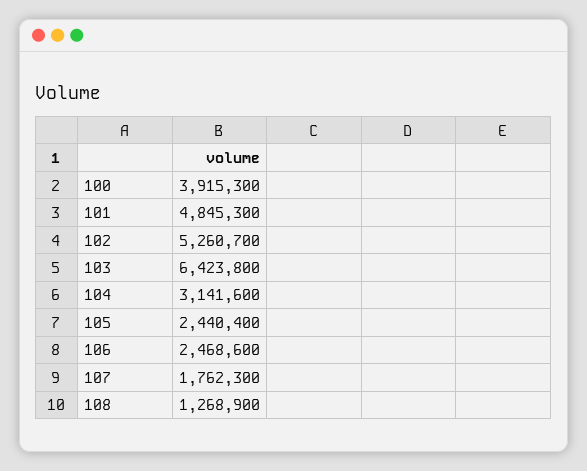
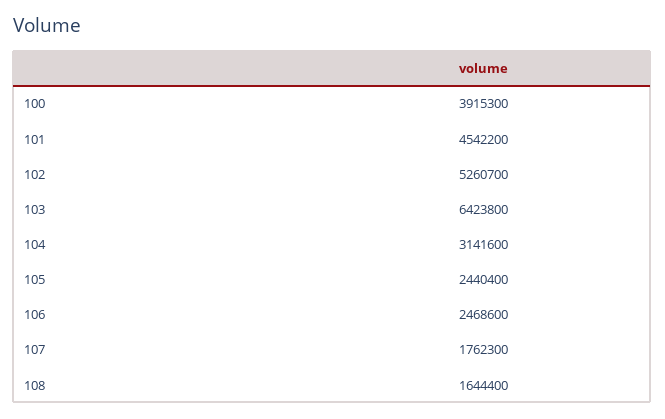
  {
    "100": 3915300,
-   "101": 4845300,
+   "101": 4542200,
    "102": 5260700,
    "103": 6423800,
    "104": 3141600,
    "105": 2440400,
    "106": 2468600,
    "107": 1762300,
-   "108": 1268900
+   "108": 1644400
  }

